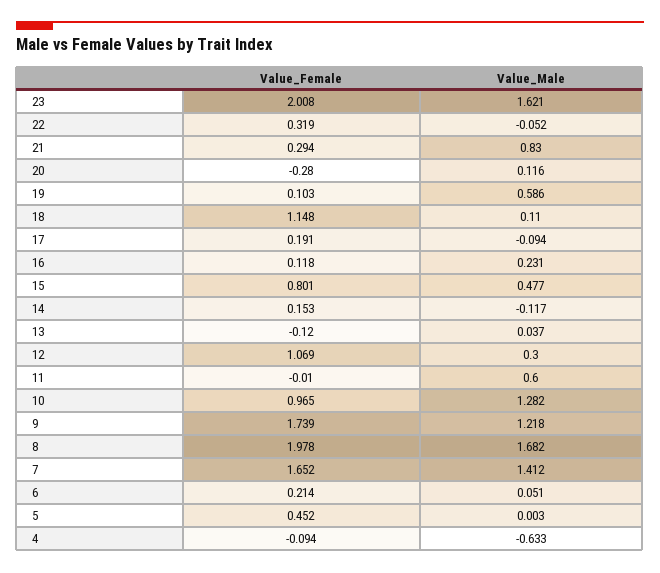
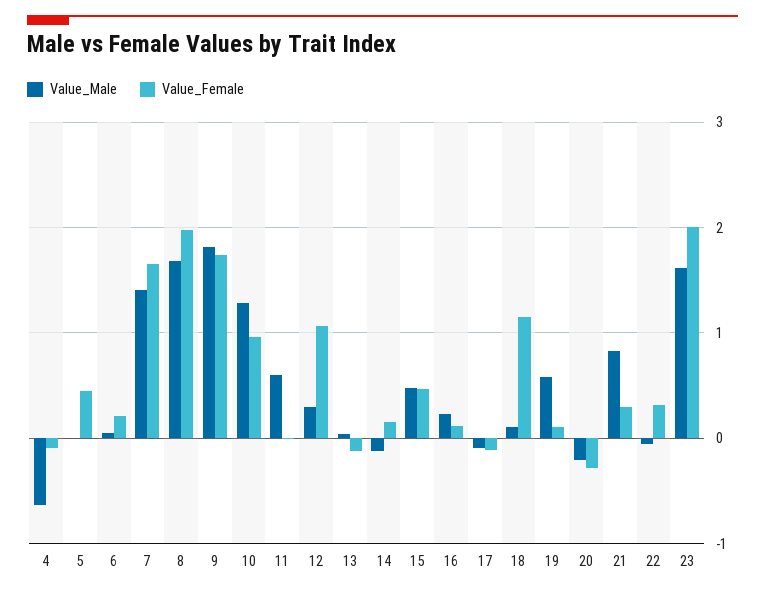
  {
    "Value_Female": {
      "23": 2.008,
      "22": 0.319,
      "21": 0.294,
      "20": -0.28,
      "19": 0.103,
      "18": 1.148,
-     "17": 0.191,
+     "17": -0.1,
      "16": 0.118,
-     "15": 0.801,
+     "15": 0.5,
      "14": 0.153,
      "13": -0.12,
      "12": 1.069,
      "11": -0.01,
      "10": 0.965,
      "9": 1.739,
      "8": 1.978,
      "7": 1.652,
      "6": 0.214,
      "5": 0.452,
      "4": -0.094
    },
    "Value_Male": {
      "23": 1.621,
      "22": -0.052,
      "21": 0.83,
-     "20": 0.116,
+     "20": -0.2,
      "19": 0.586,
      "18": 0.11,
      "17": -0.094,
      "16": 0.231,
      "15": 0.477,
      "14": -0.117,
      "13": 0.037,
      "12": 0.3,
      "11": 0.6,
      "10": 1.282,
-     "9": 1.218,
+     "9": 1.8,
      "8": 1.682,
      "7": 1.412,
      "6": 0.051,
      "5": 0.003,
      "4": -0.633
    }
  }

